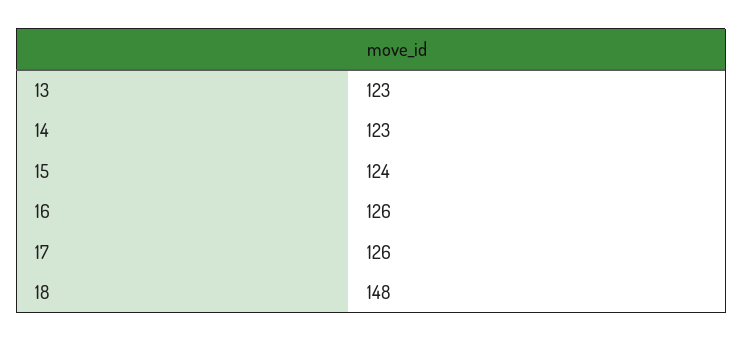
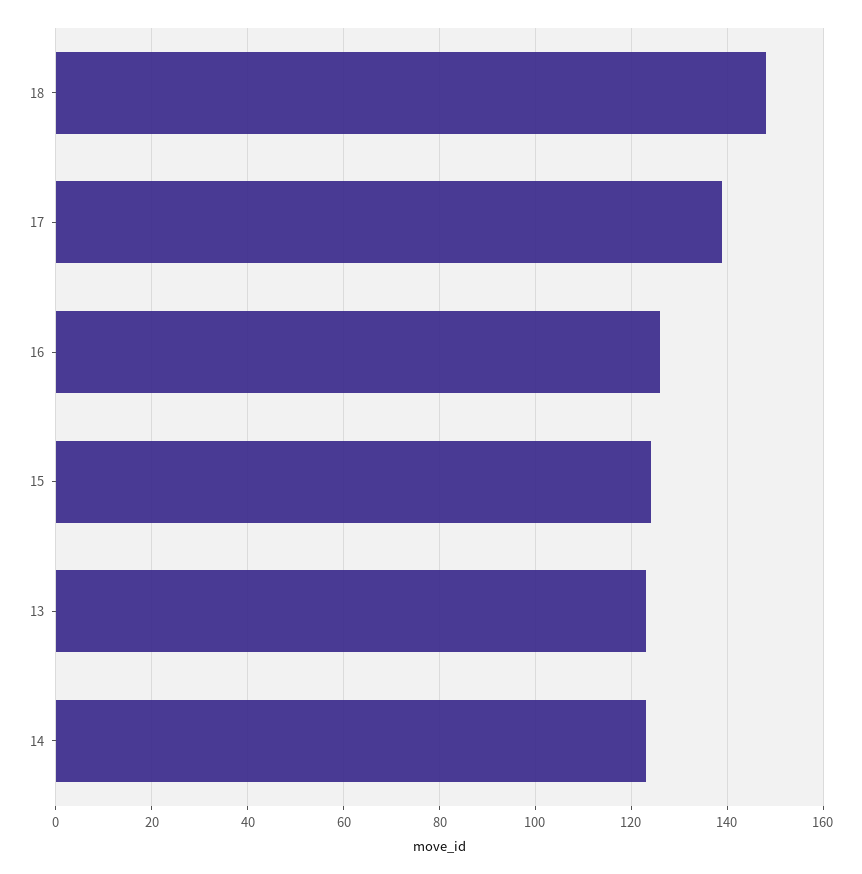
  {
    "13": 123,
    "14": 123,
    "15": 124,
    "16": 126,
-   "17": 126,
+   "17": 140,
    "18": 148
  }

